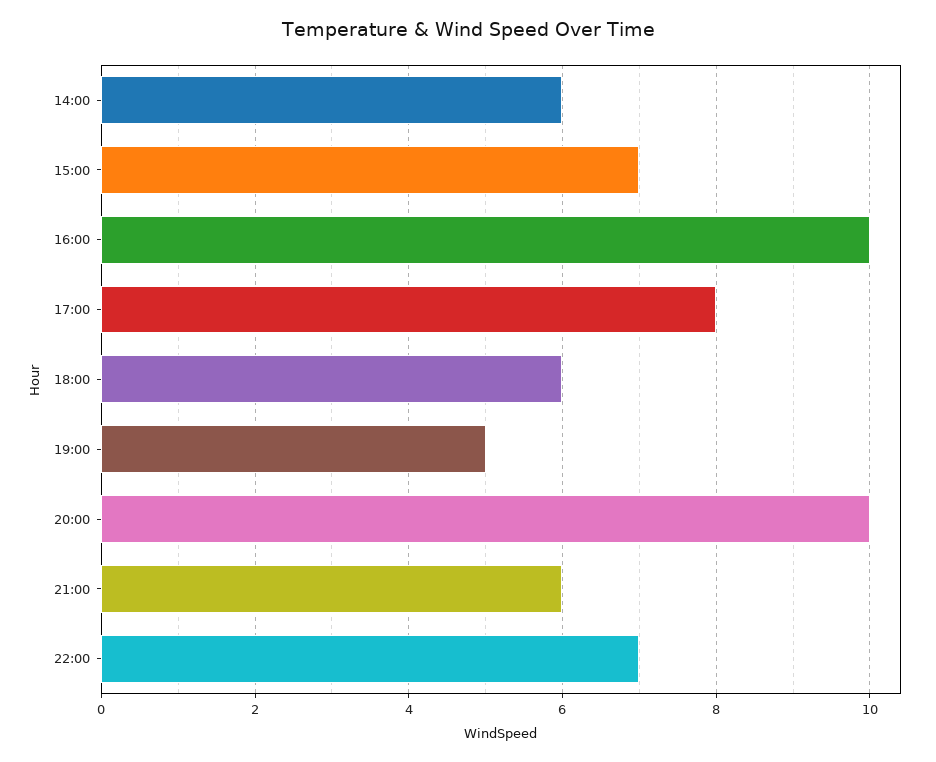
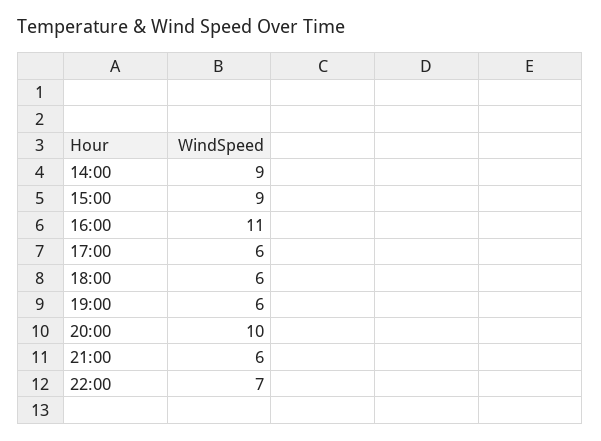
  {
-   "14:00": 6,
+   "14:00": 9,
-   "15:00": 7,
+   "15:00": 9,
-   "16:00": 10,
+   "16:00": 11,
-   "17:00": 8,
+   "17:00": 6,
    "18:00": 6,
-   "19:00": 5,
+   "19:00": 6,
    "20:00": 10,
    "21:00": 6,
    "22:00": 7
  }

